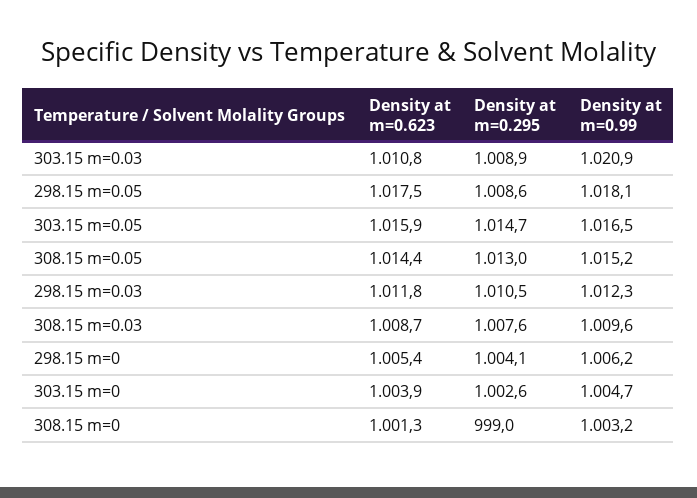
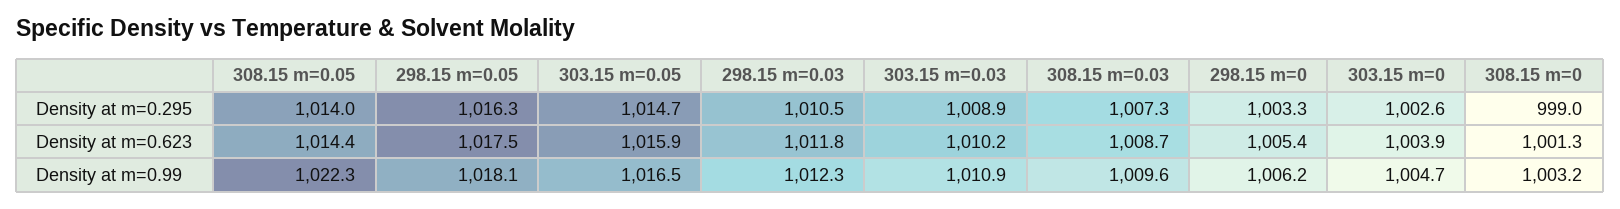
  {
    "Density at m=0.623": {
-     "303.15 m=0.03": 1010.8,
+     "303.15 m=0.03": 1010.2,
      "298.15 m=0.05": 1017.5,
      "303.15 m=0.05": 1015.9,
      "308.15 m=0.05": 1014.4,
      "298.15 m=0.03": 1011.8,
      "308.15 m=0.03": 1008.7,
      "298.15 m=0": 1005.4,
      "303.15 m=0": 1003.9,
      "308.15 m=0": 1001.3
    },
    "Density at m=0.295": {
      "303.15 m=0.03": 1008.9,
-     "298.15 m=0.05": 1008.6,
+     "298.15 m=0.05": 1016.3,
      "303.15 m=0.05": 1014.7,
-     "308.15 m=0.05": 1013,
+     "308.15 m=0.05": 1014,
      "298.15 m=0.03": 1010.5,
-     "308.15 m=0.03": 1007.6,
+     "308.15 m=0.03": 1007.3,
-     "298.15 m=0": 1004.1,
+     "298.15 m=0": 1003.3,
      "303.15 m=0": 1002.6,
      "308.15 m=0": 999
    },
    "Density at m=0.99": {
-     "303.15 m=0.03": 1020.9,
+     "303.15 m=0.03": 1010.9,
      "298.15 m=0.05": 1018.1,
      "303.15 m=0.05": 1016.5,
-     "308.15 m=0.05": 1015.2,
+     "308.15 m=0.05": 1022.3,
      "298.15 m=0.03": 1012.3,
      "308.15 m=0.03": 1009.6,
      "298.15 m=0": 1006.2,
      "303.15 m=0": 1004.7,
      "308.15 m=0": 1003.2
    }
  }

